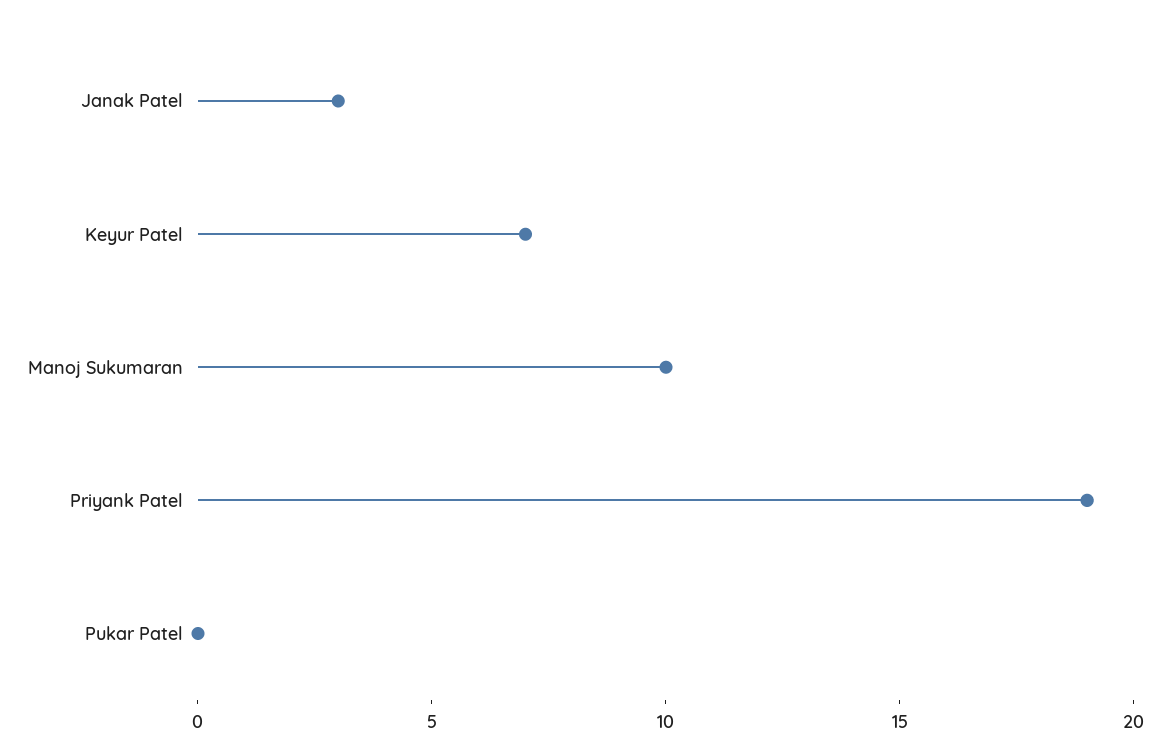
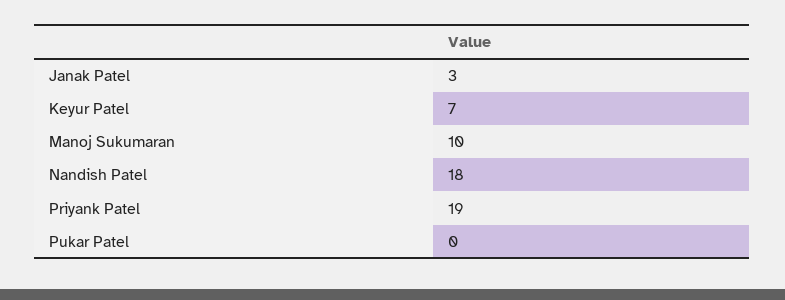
  {
    "Janak Patel": 3,
    "Keyur Patel": 7,
    "Manoj Sukumaran": 10,
    "Priyank Patel": 19,
-   "Pukar Patel": 0
+   "Pukar Patel": 0,
+   "Nandish Patel": 18
  }

